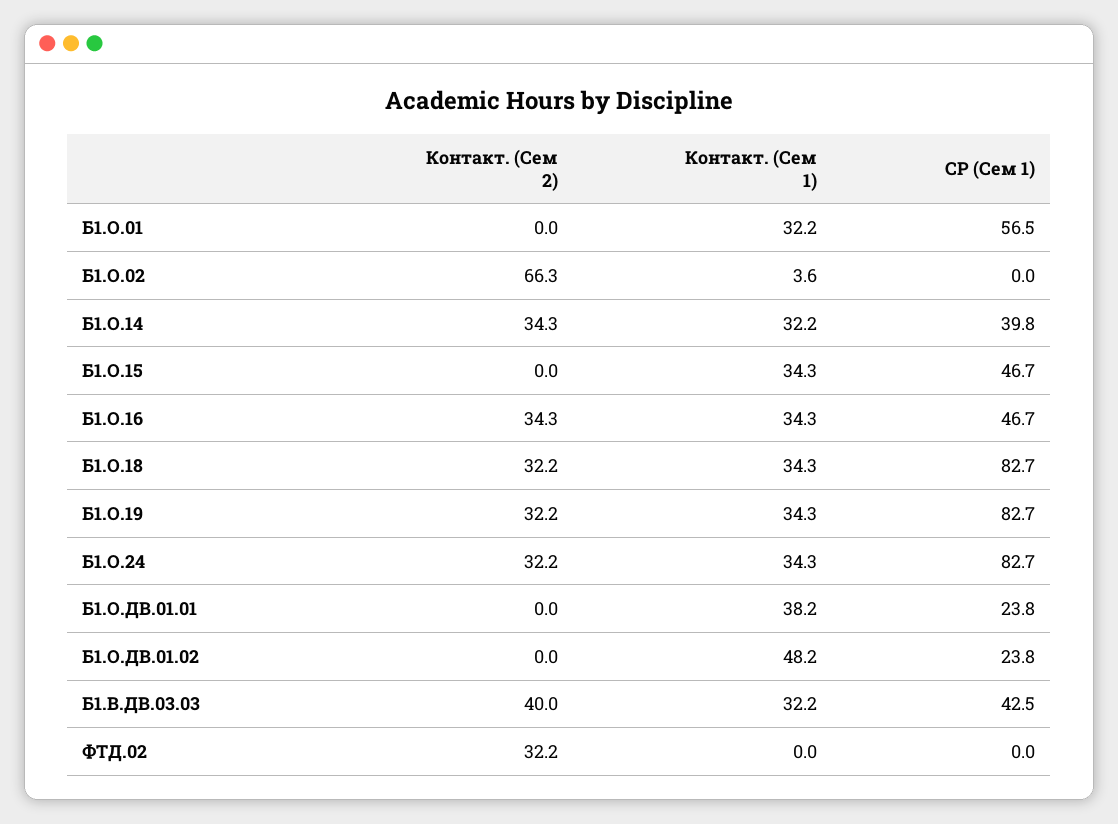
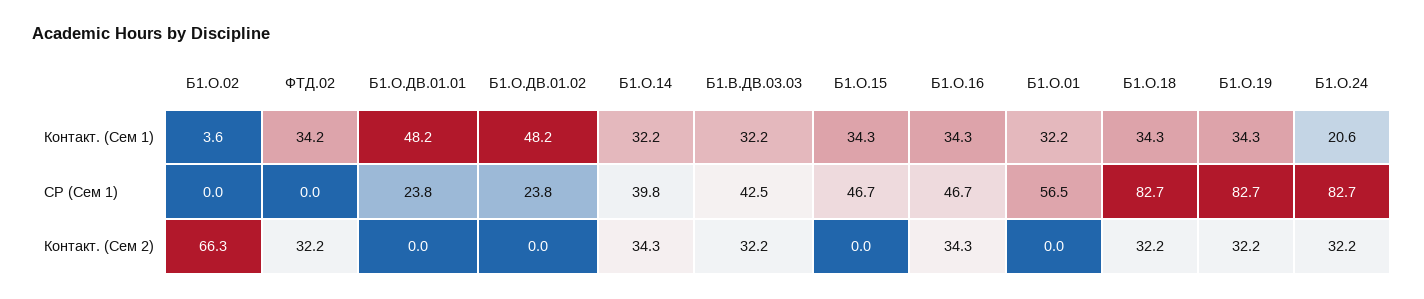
  {
    "Контакт. (Сем 2)": {
      "Б1.О.01": 0,
      "Б1.О.02": 66.3,
      "Б1.О.14": 34.3,
      "Б1.О.15": 0,
      "Б1.О.16": 34.3,
      "Б1.О.18": 32.2,
      "Б1.О.19": 32.2,
      "Б1.О.24": 32.2,
      "Б1.О.ДВ.01.01": 0,
      "Б1.О.ДВ.01.02": 0,
-     "Б1.В.ДВ.03.03": 40,
+     "Б1.В.ДВ.03.03": 32.2,
      "ФТД.02": 32.2
    },
    "Контакт. (Сем 1)": {
      "Б1.О.01": 32.2,
      "Б1.О.02": 3.6,
      "Б1.О.14": 32.2,
      "Б1.О.15": 34.3,
      "Б1.О.16": 34.3,
      "Б1.О.18": 34.3,
      "Б1.О.19": 34.3,
-     "Б1.О.24": 34.3,
+     "Б1.О.24": 20.6,
-     "Б1.О.ДВ.01.01": 38.2,
+     "Б1.О.ДВ.01.01": 48.2,
      "Б1.О.ДВ.01.02": 48.2,
      "Б1.В.ДВ.03.03": 32.2,
-     "ФТД.02": 0
+     "ФТД.02": 34.2
    },
    "СР (Сем 1)": {
      "Б1.О.01": 56.5,
      "Б1.О.02": 0,
      "Б1.О.14": 39.8,
      "Б1.О.15": 46.7,
      "Б1.О.16": 46.7,
      "Б1.О.18": 82.7,
      "Б1.О.19": 82.7,
      "Б1.О.24": 82.7,
      "Б1.О.ДВ.01.01": 23.8,
      "Б1.О.ДВ.01.02": 23.8,
      "Б1.В.ДВ.03.03": 42.5,
      "ФТД.02": 0
    }
  }

